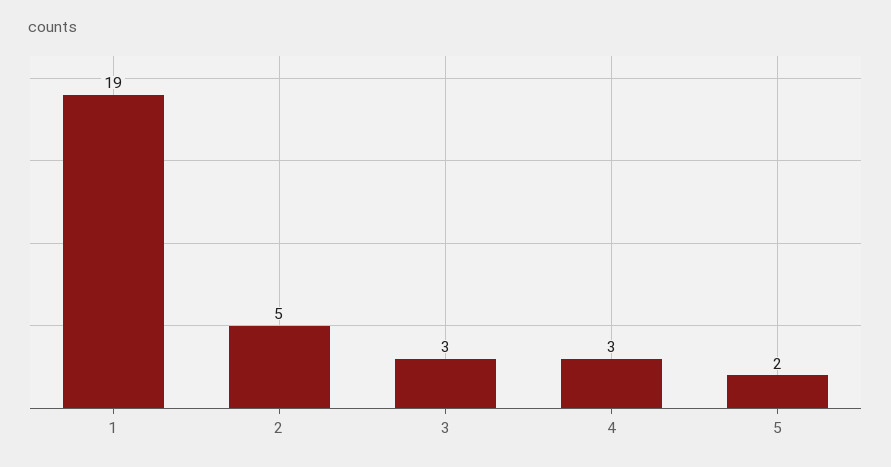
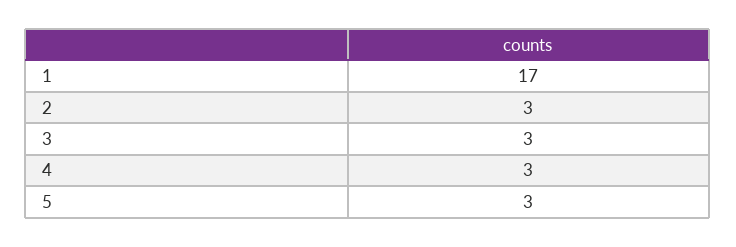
  {
-   "1": 19,
+   "1": 17,
-   "2": 5,
+   "2": 3,
    "3": 3,
    "4": 3,
-   "5": 2
+   "5": 3
  }

